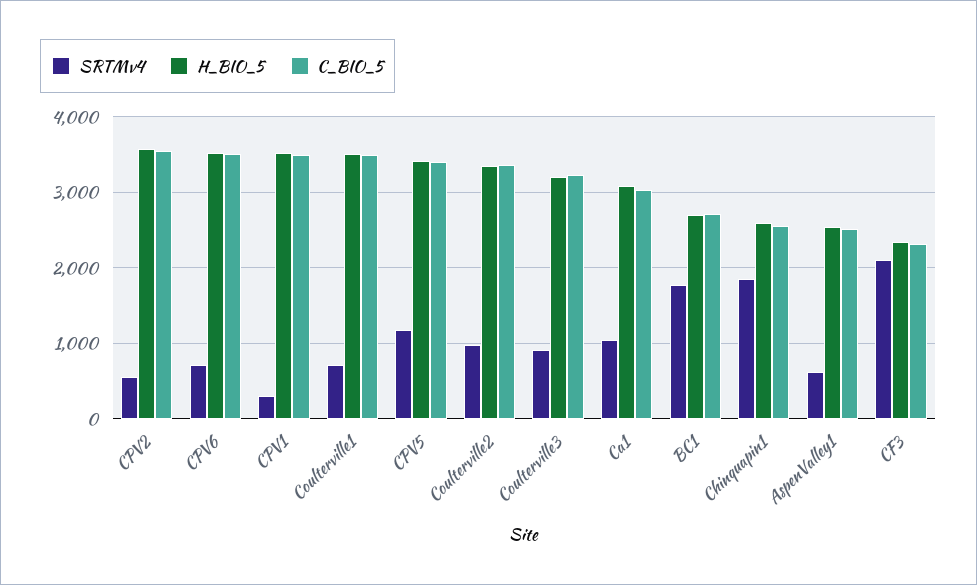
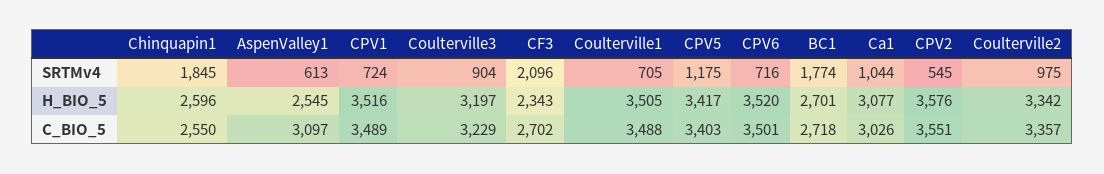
  {
    "SRTMv4": {
      "CPV2": 545,
      "CPV6": 716,
-     "CPV1": 300,
+     "CPV1": 724,
      "Coulterville1": 705,
      "CPV5": 1175,
      "Coulterville2": 975,
      "Coulterville3": 904,
      "Ca1": 1044,
      "BC1": 1774,
      "Chinquapin1": 1845,
      "AspenValley1": 613,
      "CF3": 2096
    },
    "H_BIO_5": {
      "CPV2": 3576,
      "CPV6": 3520,
      "CPV1": 3516,
      "Coulterville1": 3505,
      "CPV5": 3417,
      "Coulterville2": 3342,
      "Coulterville3": 3197,
      "Ca1": 3077,
      "BC1": 2701,
      "Chinquapin1": 2596,
      "AspenValley1": 2545,
      "CF3": 2343
    },
    "C_BIO_5": {
      "CPV2": 3551,
      "CPV6": 3501,
      "CPV1": 3489,
      "Coulterville1": 3488,
      "CPV5": 3403,
      "Coulterville2": 3357,
      "Coulterville3": 3229,
      "Ca1": 3026,
      "BC1": 2718,
      "Chinquapin1": 2550,
-     "AspenValley1": 2500,
+     "AspenValley1": 3097,
-     "CF3": 2300
+     "CF3": 2702
    }
  }

